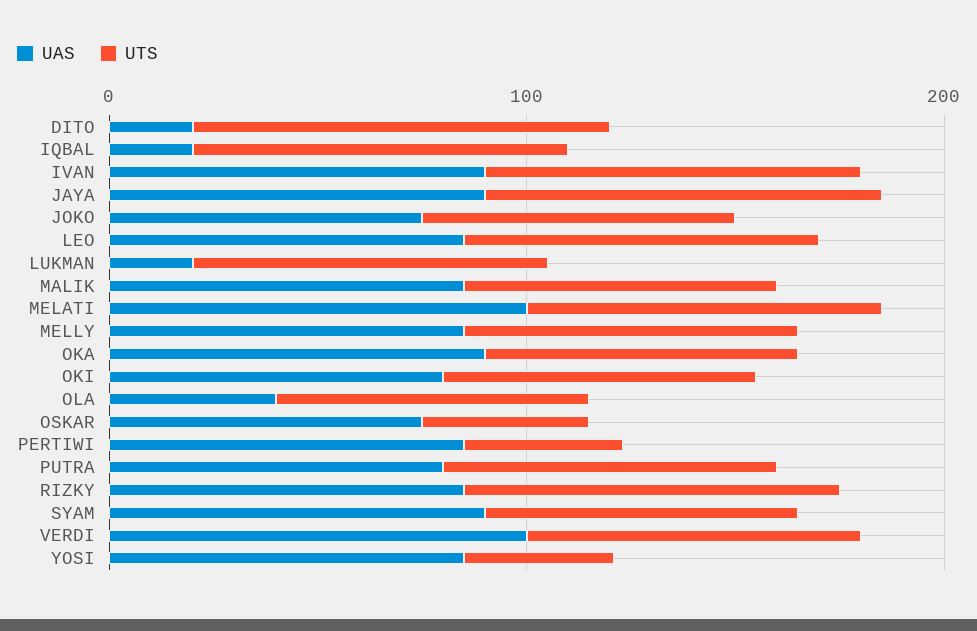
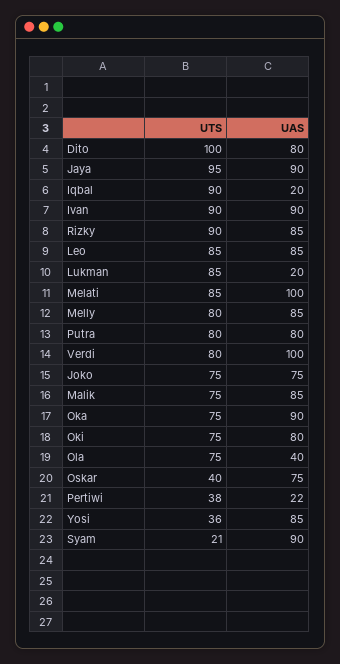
  {
    "UAS": {
-     "DITO": 20,
+     "DITO": 80,
      "IQBAL": 20,
      "IVAN": 90,
      "JAYA": 90,
      "JOKO": 75,
      "LEO": 85,
      "LUKMAN": 20,
      "MALIK": 85,
      "MELATI": 100,
      "MELLY": 85,
      "OKA": 90,
      "OKI": 80,
      "OLA": 40,
      "OSKAR": 75,
-     "PERTIWI": 80,
+     "PERTIWI": 22,
      "PUTRA": 80,
      "RIZKY": 85,
      "SYAM": 90,
      "VERDI": 100,
      "YOSI": 85
    },
    "UTS": {
      "DITO": 100,
      "IQBAL": 90,
      "IVAN": 90,
      "JAYA": 95,
      "JOKO": 75,
      "LEO": 85,
      "LUKMAN": 85,
      "MALIK": 75,
      "MELATI": 85,
      "MELLY": 80,
      "OKA": 75,
      "OKI": 75,
      "OLA": 75,
      "OSKAR": 40,
      "PERTIWI": 38,
      "PUTRA": 80,
      "RIZKY": 90,
-     "SYAM": 80,
+     "SYAM": 21,
      "VERDI": 80,
      "YOSI": 36
    }
  }

